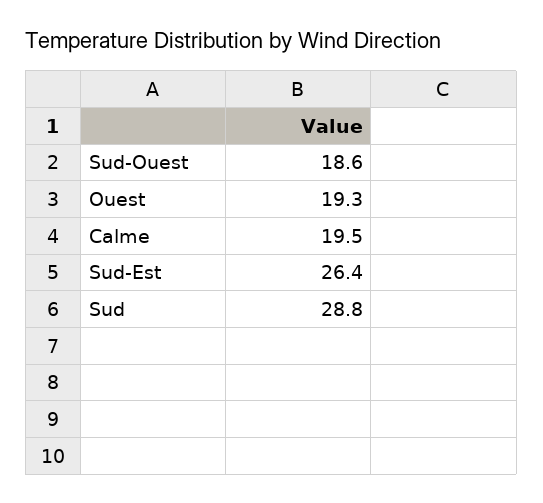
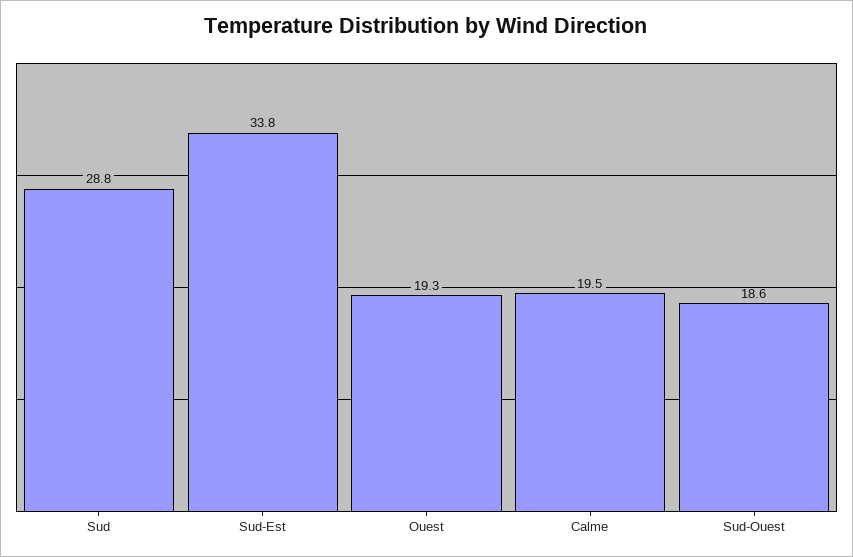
  {
    "Sud-Ouest": 18.6,
    "Ouest": 19.3,
    "Calme": 19.5,
-   "Sud-Est": 26.4,
+   "Sud-Est": 33.8,
    "Sud": 28.8
  }

